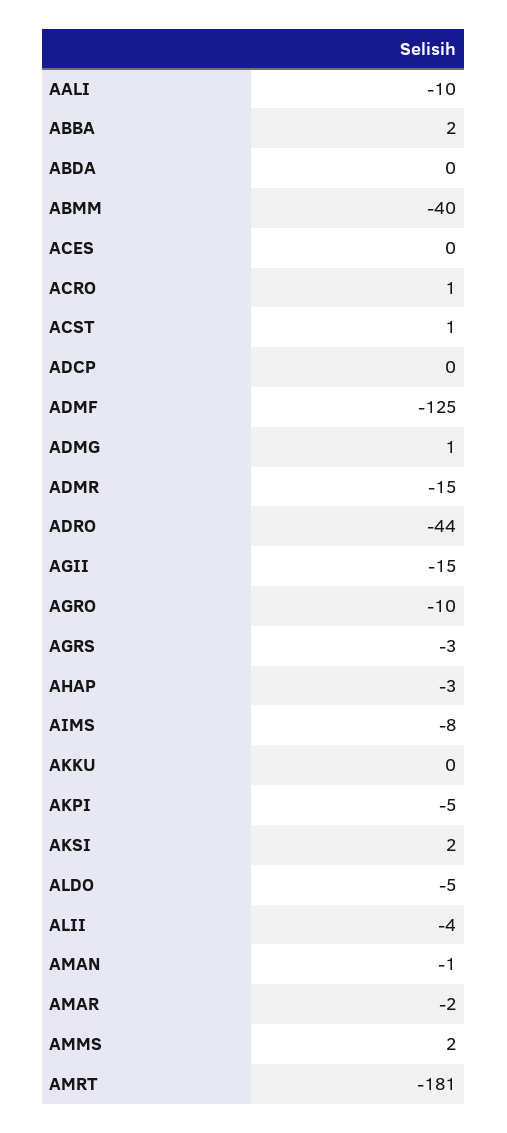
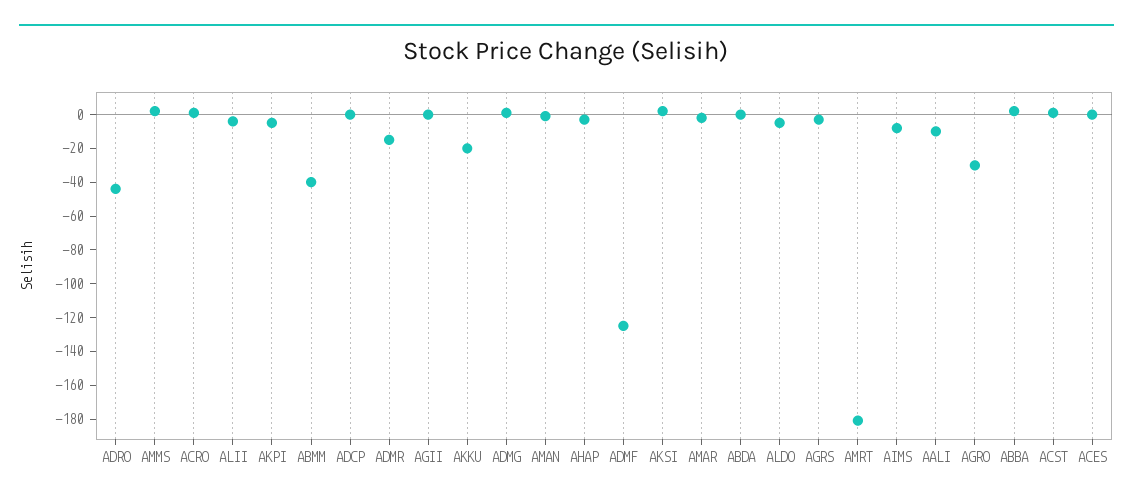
  {
    "AALI": -10,
    "ABBA": 2,
    "ABDA": 0,
    "ABMM": -40,
    "ACES": 0,
    "ACRO": 1,
    "ACST": 1,
    "ADCP": 0,
    "ADMF": -125,
    "ADMG": 1,
    "ADMR": -15,
    "ADRO": -44,
-   "AGII": -15,
+   "AGII": 0,
-   "AGRO": -10,
+   "AGRO": -30,
    "AGRS": -3,
    "AHAP": -3,
    "AIMS": -8,
-   "AKKU": 0,
+   "AKKU": -20,
    "AKPI": -5,
    "AKSI": 2,
    "ALDO": -5,
    "ALII": -4,
    "AMAN": -1,
    "AMAR": -2,
    "AMMS": 2,
    "AMRT": -181
  }

